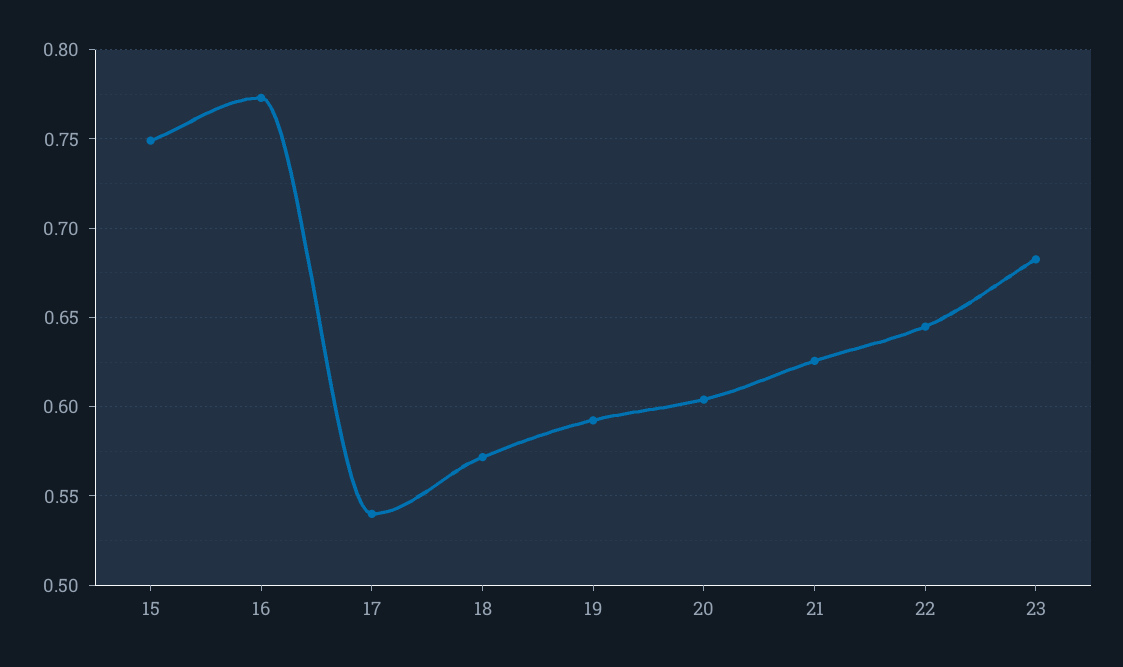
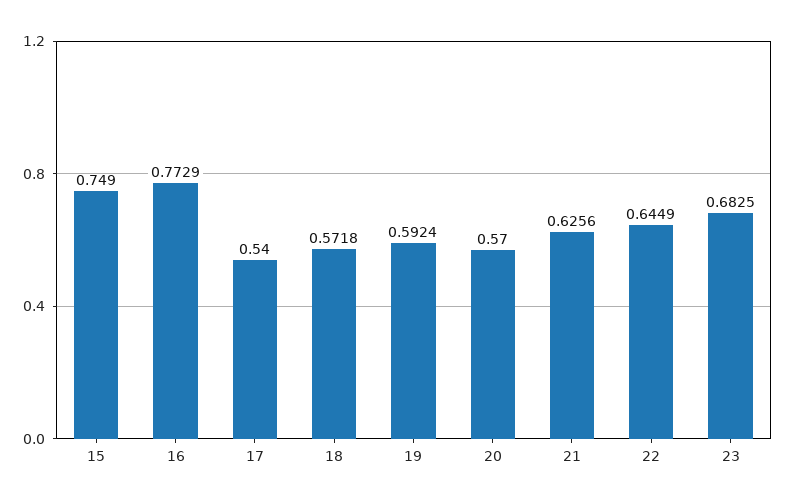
  {
    "15": 0.749,
    "16": 0.7729,
    "17": 0.54,
    "18": 0.5718,
    "19": 0.5924,
-   "20": 0.605,
+   "20": 0.57,
    "21": 0.6256,
    "22": 0.6449,
    "23": 0.6825
  }

